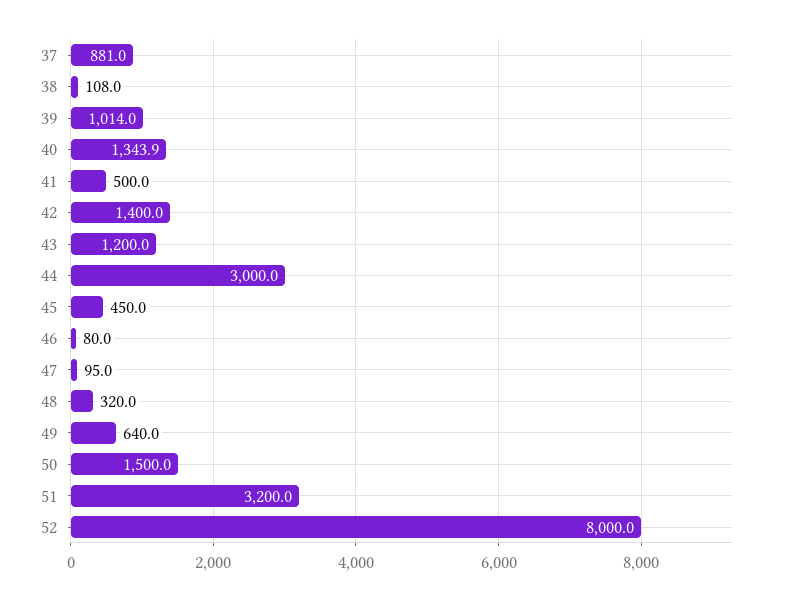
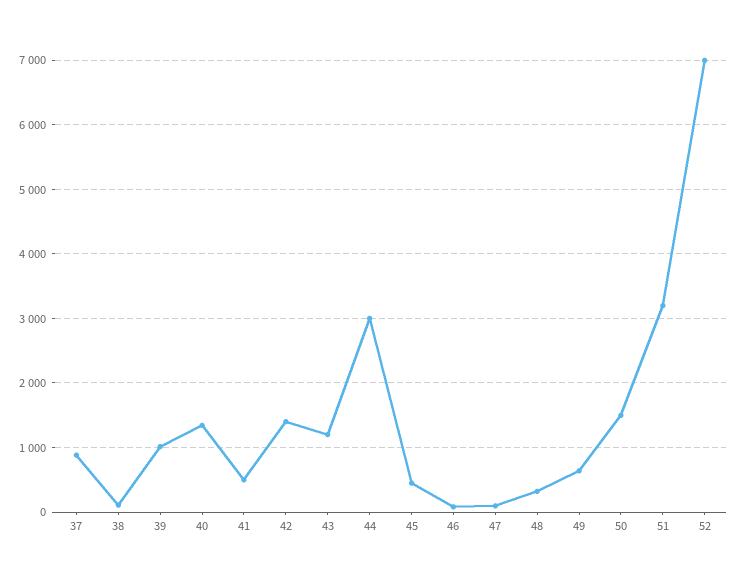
  {
    "37": 881,
    "38": 108,
    "39": 1014,
    "40": 1343.9,
    "41": 500,
    "42": 1400,
    "43": 1200,
    "44": 3000,
    "45": 450,
    "46": 80,
    "47": 95,
    "48": 320,
    "49": 640,
    "50": 1500,
    "51": 3200,
-   "52": 8000
+   "52": 7000
  }

